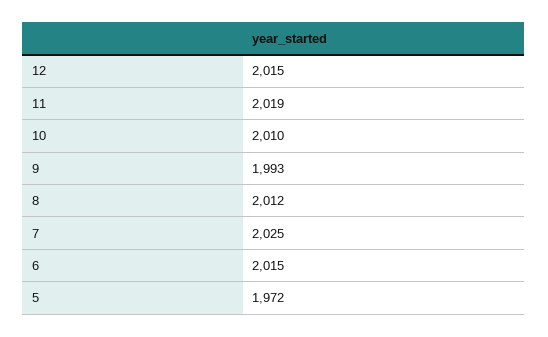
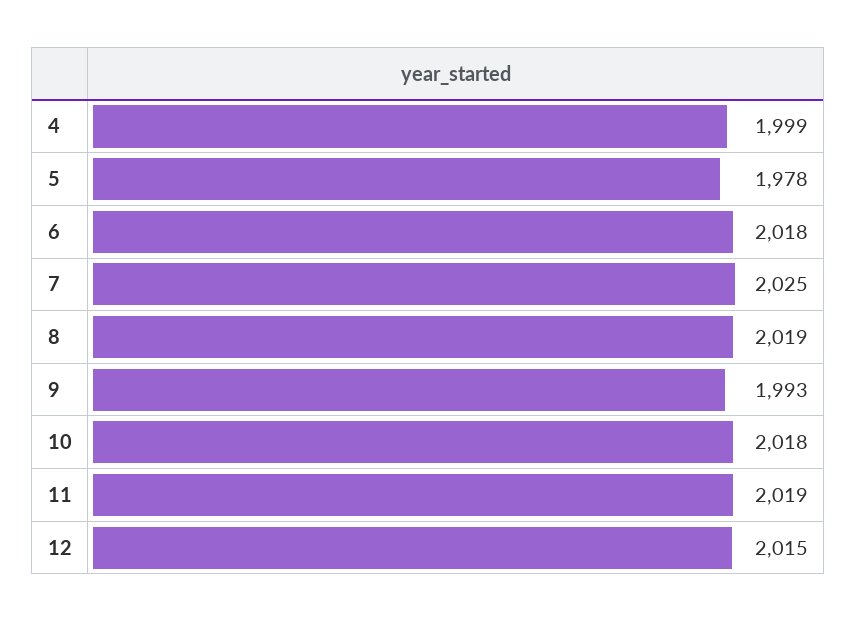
  {
    "12": 2015,
    "11": 2019,
-   "10": 2010,
+   "10": 2018,
    "9": 1993,
-   "8": 2012,
+   "8": 2019,
    "7": 2025,
-   "6": 2015,
+   "6": 2018,
-   "5": 1972
+   "5": 1978,
+   "4": 1999
  }

